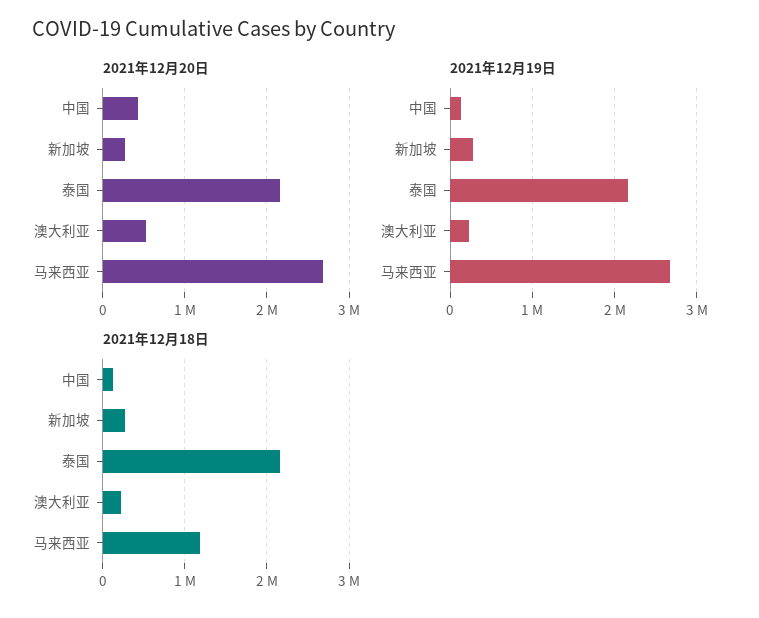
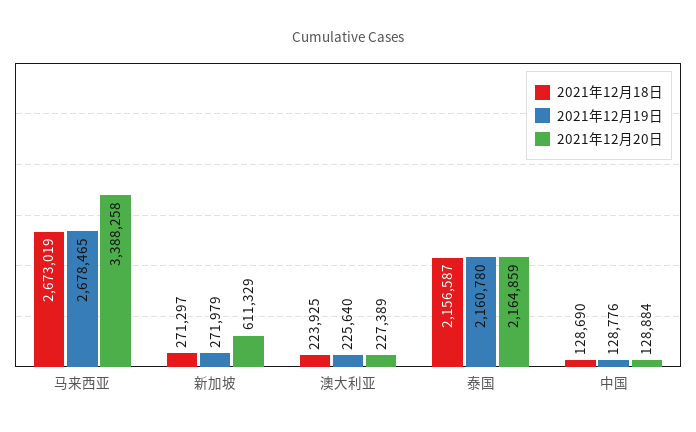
  {
    "2021年12月20日": {
-     "中国": 400000,
+     "中国": 128884,
-     "新加坡": 300000,
+     "新加坡": 611329,
      "泰国": 2164859,
-     "澳大利亚": 500000,
+     "澳大利亚": 227389,
-     "马来西亚": 2700000
+     "马来西亚": 3388258
    },
    "2021年12月19日": {
      "中国": 128776,
      "新加坡": 271979,
      "泰国": 2160780,
      "澳大利亚": 225640,
      "马来西亚": 2678465
    },
    "2021年12月18日": {
      "中国": 128690,
      "新加坡": 271297,
      "泰国": 2156587,
      "澳大利亚": 223925,
-     "马来西亚": 1200000
+     "马来西亚": 2673019
    }
  }

